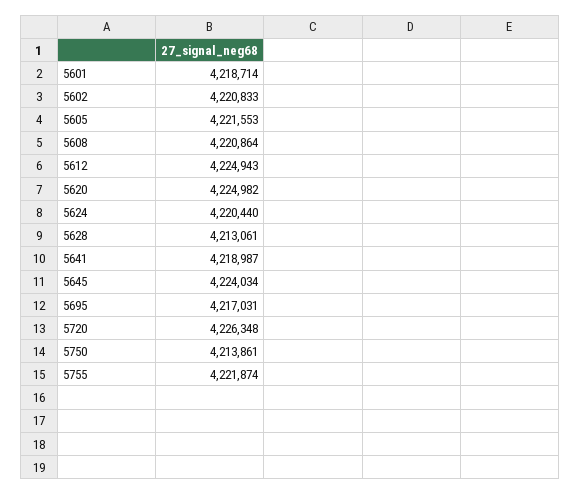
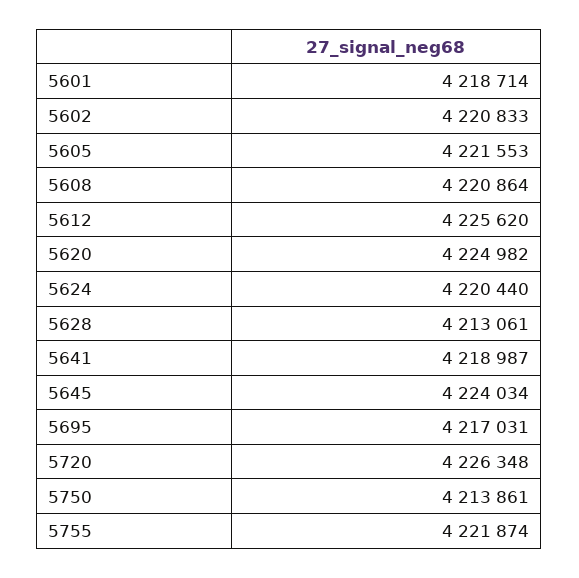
  {
    "5601": 4218714,
    "5602": 4220833,
    "5605": 4221553,
    "5608": 4220864,
-   "5612": 4224943,
+   "5612": 4225620,
    "5620": 4224982,
    "5624": 4220440,
    "5628": 4213061,
    "5641": 4218987,
    "5645": 4224034,
    "5695": 4217031,
    "5720": 4226348,
    "5750": 4213861,
    "5755": 4221874
  }

